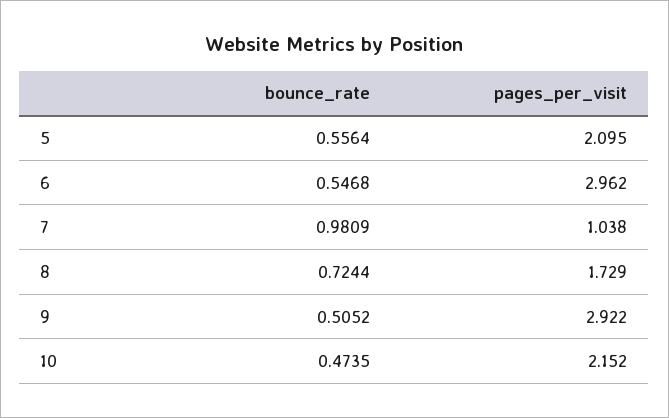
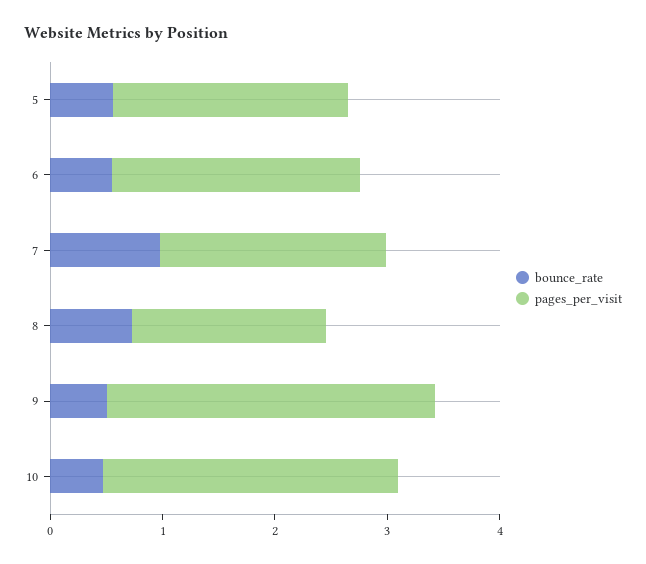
  {
    "bounce_rate": {
      "5": 0.5564,
      "6": 0.5468,
      "7": 0.9809,
      "8": 0.7244,
      "9": 0.5052,
      "10": 0.4735
    },
    "pages_per_visit": {
      "5": 2.095,
-     "6": 2.962,
+     "6": 2.2,
-     "7": 1.038,
+     "7": 2,
      "8": 1.729,
      "9": 2.922,
-     "10": 2.152
+     "10": 2.6
    }
  }

